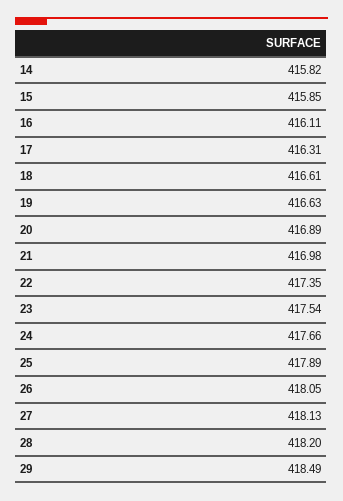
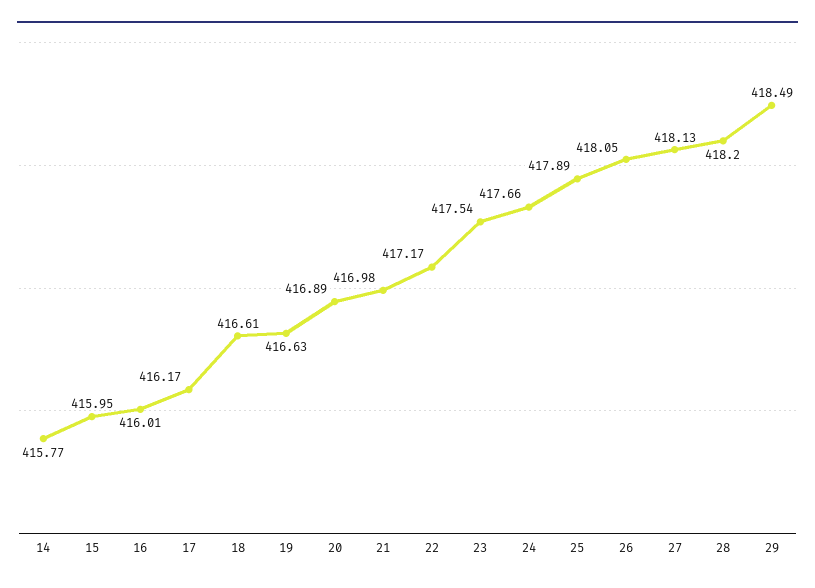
  {
-   "14": 415.82,
+   "14": 415.77,
-   "15": 415.85,
+   "15": 415.95,
-   "16": 416.11,
+   "16": 416.01,
-   "17": 416.31,
+   "17": 416.17,
    "18": 416.61,
    "19": 416.63,
    "20": 416.89,
    "21": 416.98,
-   "22": 417.35,
+   "22": 417.17,
    "23": 417.54,
    "24": 417.66,
    "25": 417.89,
    "26": 418.05,
    "27": 418.13,
    "28": 418.2,
    "29": 418.49
  }

